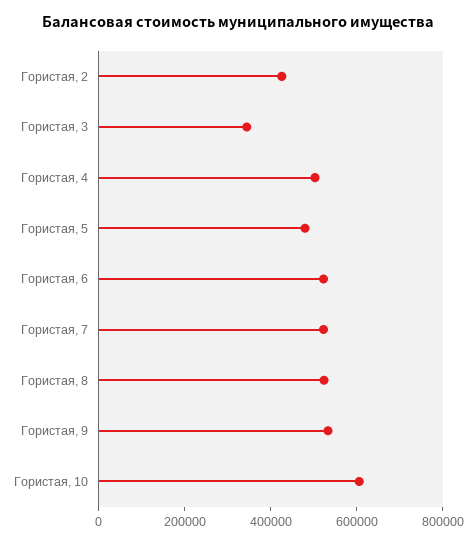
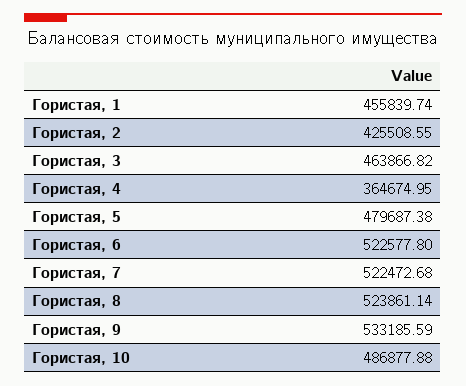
  {
    "Гористая, 2": 425508.55,
-   "Гористая, 3": 350000,
+   "Гористая, 3": 463866.82,
-   "Гористая, 4": 500000,
+   "Гористая, 4": 364674.95,
    "Гористая, 5": 479687.38,
    "Гористая, 6": 522577.8,
    "Гористая, 7": 522472.68,
    "Гористая, 8": 523861.14,
    "Гористая, 9": 533185.59,
-   "Гористая, 10": 600000
+   "Гористая, 10": 486877.88,
+   "Гористая, 1": 455839.74
  }

